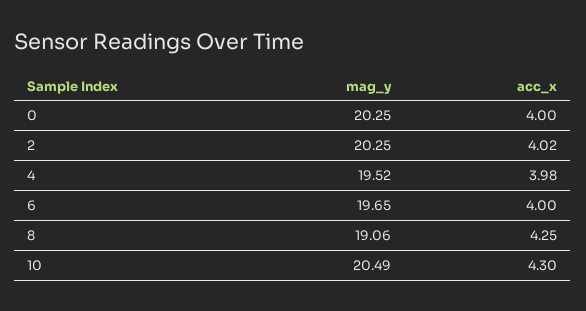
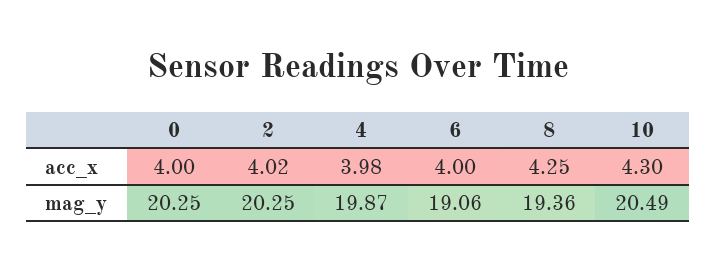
  {
    "mag_y": {
      "0": 20.25,
      "2": 20.25,
-     "4": 19.52,
+     "4": 19.87,
-     "6": 19.65,
+     "6": 19.06,
-     "8": 19.06,
+     "8": 19.36,
      "10": 20.49
    },
    "acc_x": {
      "0": 4,
      "2": 4.02,
      "4": 3.98,
      "6": 4,
      "8": 4.25,
      "10": 4.3
    }
  }

